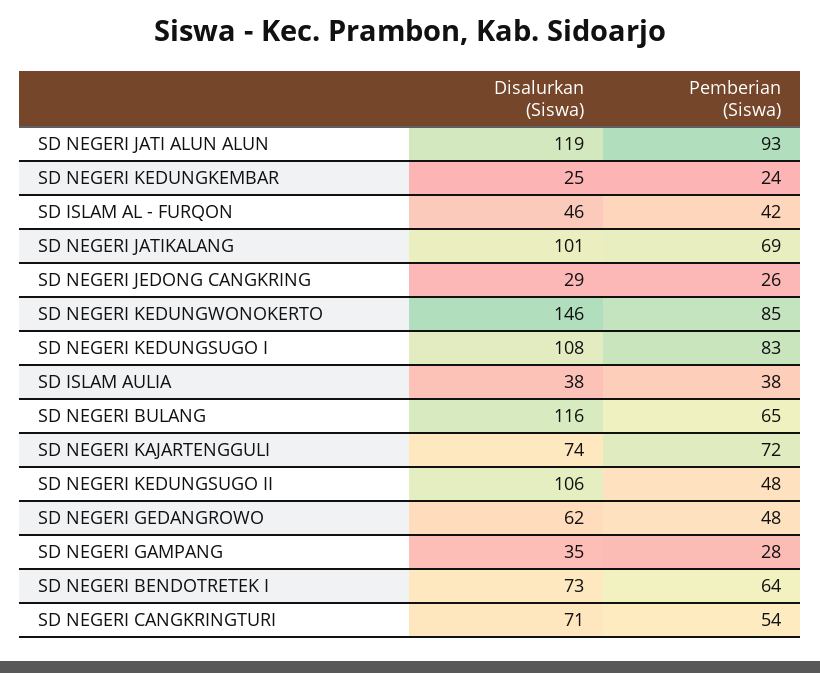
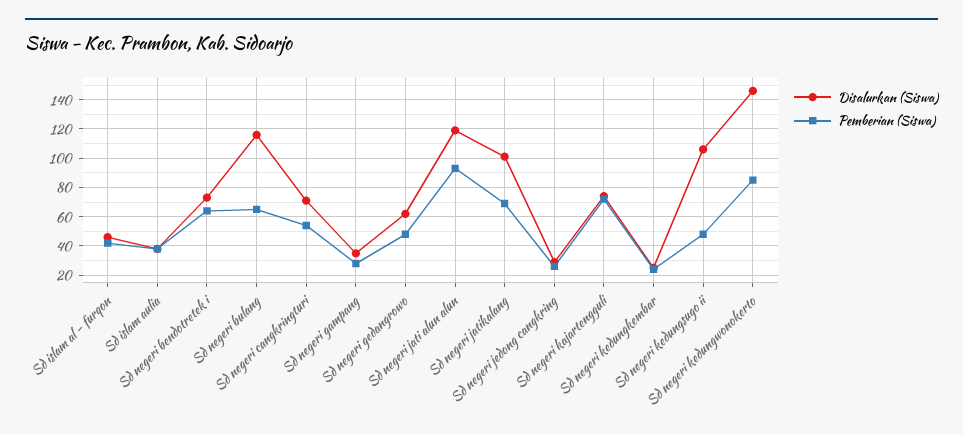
  {
    "Disalurkan (Siswa)": {
      "SD NEGERI JATI ALUN ALUN": 119,
      "SD NEGERI KEDUNGKEMBAR": 25,
      "SD ISLAM AL - FURQON": 46,
      "SD NEGERI JATIKALANG": 101,
      "SD NEGERI JEDONG CANGKRING": 29,
      "SD NEGERI KEDUNGWONOKERTO": 146,
-     "SD NEGERI KEDUNGSUGO I": 108,
      "SD ISLAM AULIA": 38,
      "SD NEGERI BULANG": 116,
      "SD NEGERI KAJARTENGGULI": 74,
      "SD NEGERI KEDUNGSUGO II": 106,
      "SD NEGERI GEDANGROWO": 62,
      "SD NEGERI GAMPANG": 35,
      "SD NEGERI BENDOTRETEK I": 73,
      "SD NEGERI CANGKRINGTURI": 71
    },
    "Pemberian (Siswa)": {
      "SD NEGERI JATI ALUN ALUN": 93,
      "SD NEGERI KEDUNGKEMBAR": 24,
      "SD ISLAM AL - FURQON": 42,
      "SD NEGERI JATIKALANG": 69,
      "SD NEGERI JEDONG CANGKRING": 26,
      "SD NEGERI KEDUNGWONOKERTO": 85,
-     "SD NEGERI KEDUNGSUGO I": 83,
      "SD ISLAM AULIA": 38,
      "SD NEGERI BULANG": 65,
      "SD NEGERI KAJARTENGGULI": 72,
      "SD NEGERI KEDUNGSUGO II": 48,
      "SD NEGERI GEDANGROWO": 48,
      "SD NEGERI GAMPANG": 28,
      "SD NEGERI BENDOTRETEK I": 64,
      "SD NEGERI CANGKRINGTURI": 54
    }
  }

